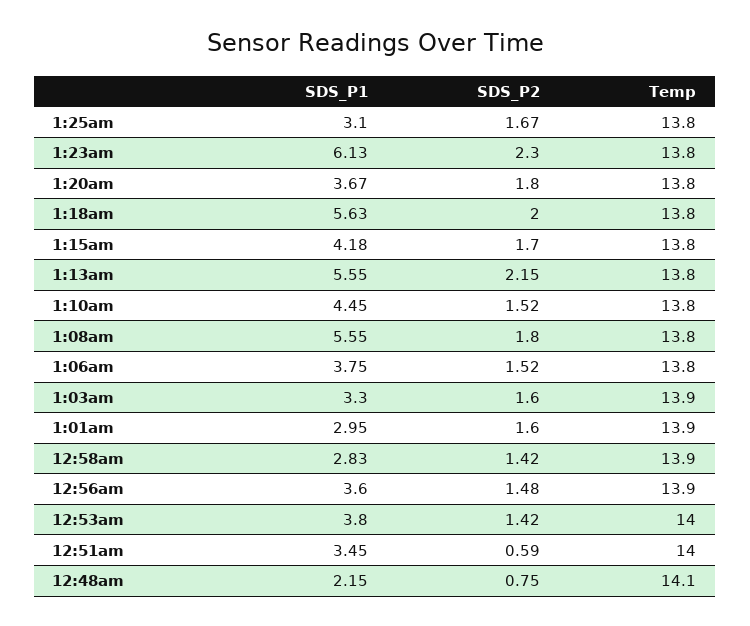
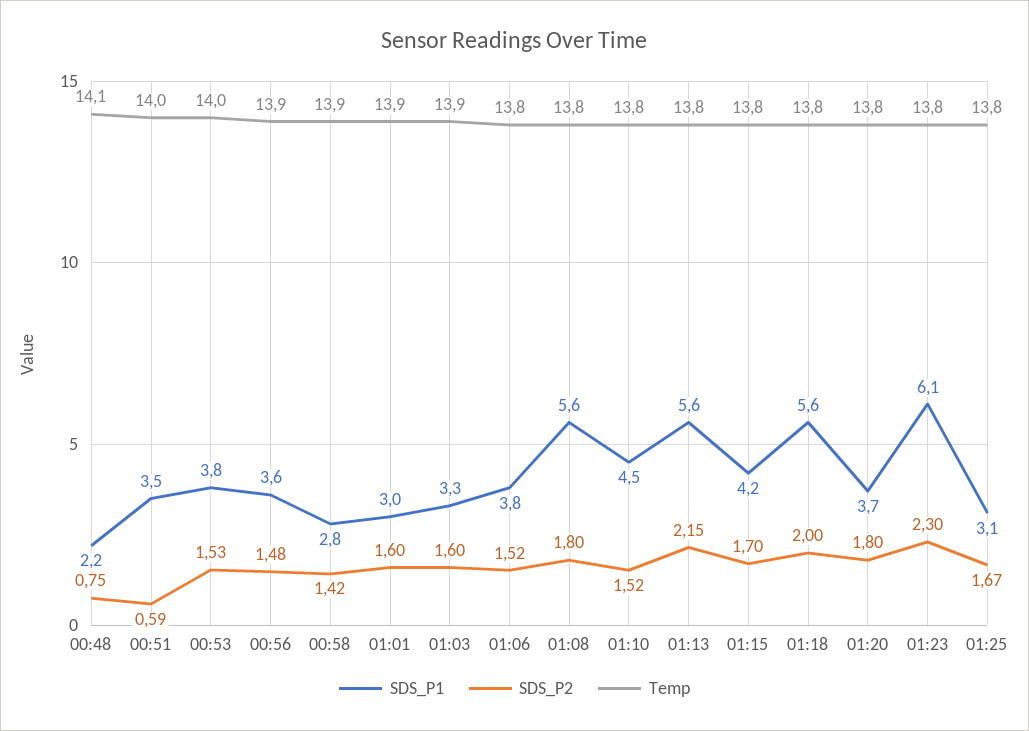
  {
    "SDS_P1": {
      "1:25am": 3.1,
      "1:23am": 6.13,
      "1:20am": 3.67,
      "1:18am": 5.63,
      "1:15am": 4.18,
      "1:13am": 5.55,
      "1:10am": 4.45,
      "1:08am": 5.55,
      "1:06am": 3.75,
      "1:03am": 3.3,
      "1:01am": 2.95,
      "12:58am": 2.83,
      "12:56am": 3.6,
      "12:53am": 3.8,
      "12:51am": 3.45,
      "12:48am": 2.15
    },
    "SDS_P2": {
      "1:25am": 1.67,
      "1:23am": 2.3,
      "1:20am": 1.8,
      "1:18am": 2,
      "1:15am": 1.7,
      "1:13am": 2.15,
      "1:10am": 1.52,
      "1:08am": 1.8,
      "1:06am": 1.52,
      "1:03am": 1.6,
      "1:01am": 1.6,
      "12:58am": 1.42,
      "12:56am": 1.48,
-     "12:53am": 1.42,
+     "12:53am": 1.53,
      "12:51am": 0.59,
      "12:48am": 0.75
    },
    "Temp": {
      "1:25am": 13.8,
      "1:23am": 13.8,
      "1:20am": 13.8,
      "1:18am": 13.8,
      "1:15am": 13.8,
      "1:13am": 13.8,
      "1:10am": 13.8,
      "1:08am": 13.8,
      "1:06am": 13.8,
      "1:03am": 13.9,
      "1:01am": 13.9,
      "12:58am": 13.9,
      "12:56am": 13.9,
      "12:53am": 14,
      "12:51am": 14,
      "12:48am": 14.1
    }
  }

